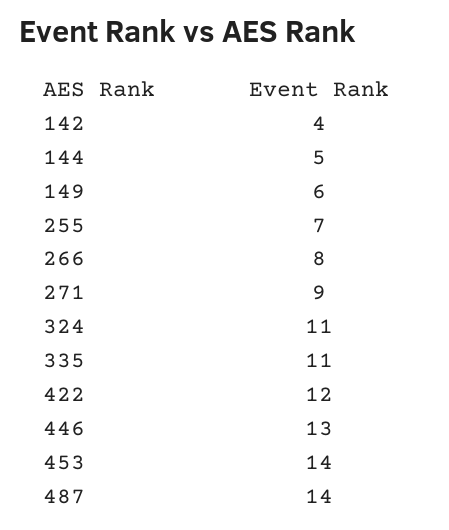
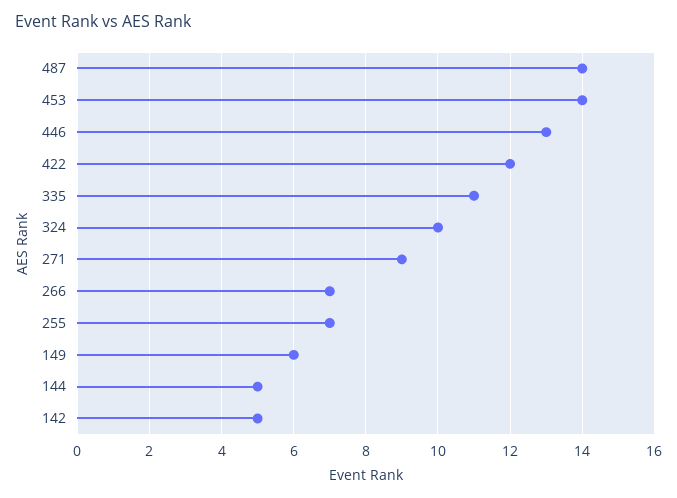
  {
-   "142": 4,
+   "142": 5,
    "144": 5,
    "149": 6,
    "255": 7,
-   "266": 8,
+   "266": 7,
    "271": 9,
-   "324": 11,
+   "324": 10,
    "335": 11,
    "422": 12,
    "446": 13,
    "453": 14,
    "487": 14
  }

